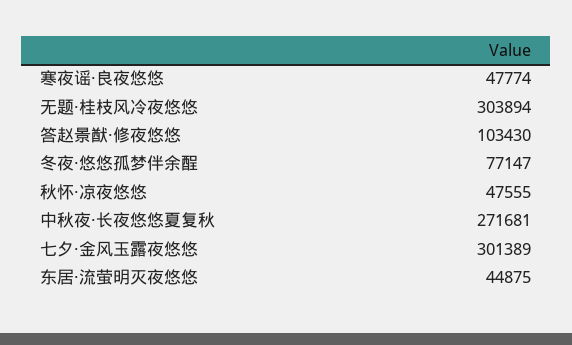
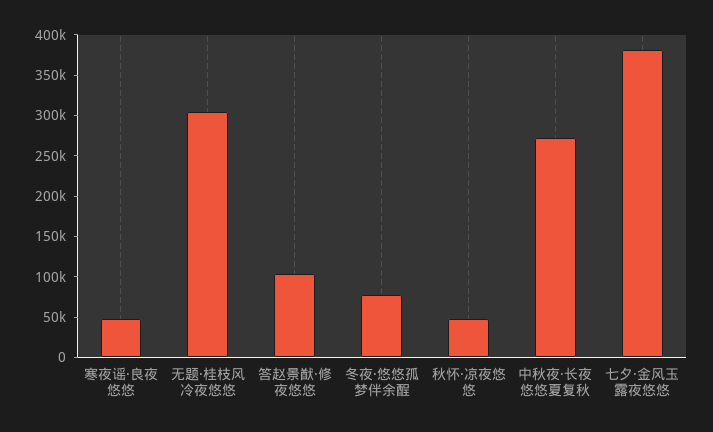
  {
    "寒夜谣·良夜悠悠": 47774,
    "无题·桂枝风冷夜悠悠": 303894,
    "答赵景猷·修夜悠悠": 103430,
    "冬夜·悠悠孤梦伴余酲": 77147,
    "秋怀·凉夜悠悠": 47555,
    "中秋夜·长夜悠悠夏复秋": 271681,
-   "七夕·金风玉露夜悠悠": 301389,
+   "七夕·金风玉露夜悠悠": 380000
-   "东居·流萤明灭夜悠悠": 44875
  }

